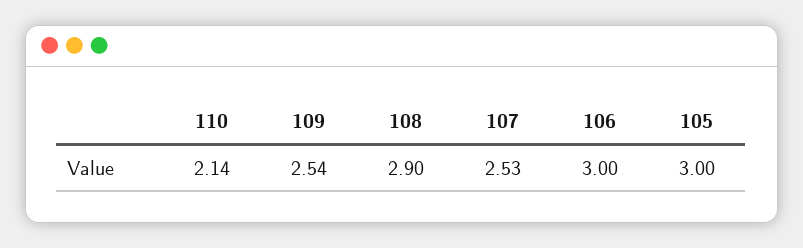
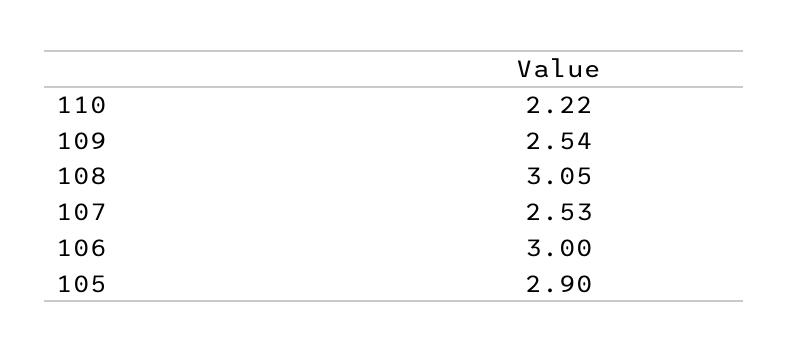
  {
-   "110": 2.14,
+   "110": 2.22,
    "109": 2.54,
-   "108": 2.9,
+   "108": 3.05,
    "107": 2.53,
    "106": 3,
-   "105": 3
+   "105": 2.9
  }

